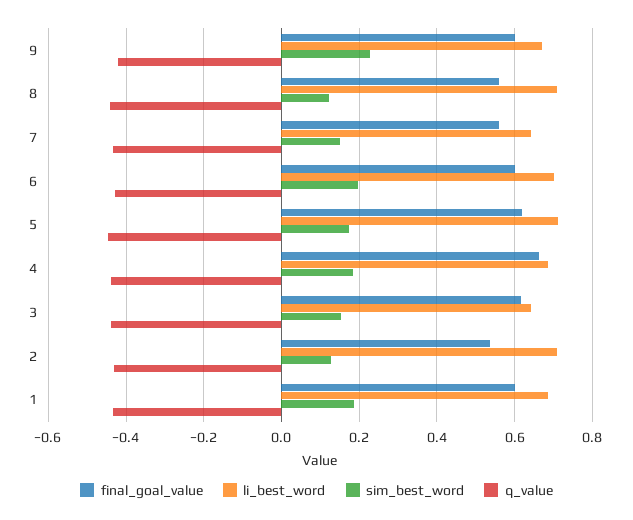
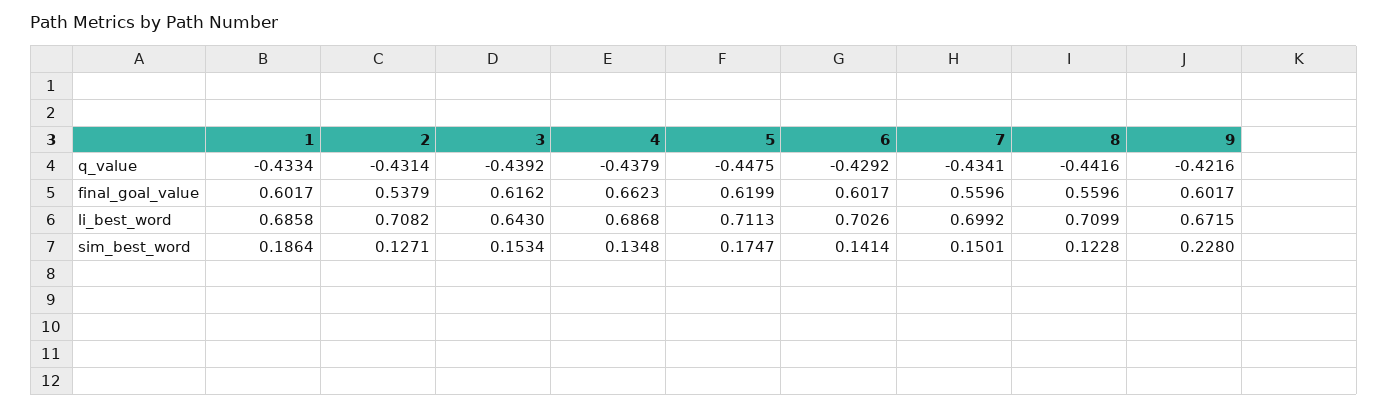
  {
    "final_goal_value": {
      "9": 0.6017,
      "8": 0.5596,
      "7": 0.5596,
      "6": 0.6017,
      "5": 0.6199,
      "4": 0.6623,
      "3": 0.6162,
      "2": 0.5379,
      "1": 0.6017
    },
    "li_best_word": {
      "9": 0.6715,
      "8": 0.7099,
-     "7": 0.64,
+     "7": 0.6992,
      "6": 0.7026,
      "5": 0.7113,
      "4": 0.6868,
      "3": 0.643,
      "2": 0.7082,
      "1": 0.6858
    },
    "sim_best_word": {
      "9": 0.228,
      "8": 0.1228,
      "7": 0.1501,
-     "6": 0.2,
+     "6": 0.1414,
      "5": 0.1747,
-     "4": 0.18,
+     "4": 0.1348,
      "3": 0.1534,
      "2": 0.1271,
      "1": 0.1864
    },
    "q_value": {
      "9": -0.4216,
      "8": -0.4416,
      "7": -0.4341,
      "6": -0.4292,
      "5": -0.4475,
      "4": -0.4379,
      "3": -0.4392,
      "2": -0.4314,
      "1": -0.4334
    }
  }

